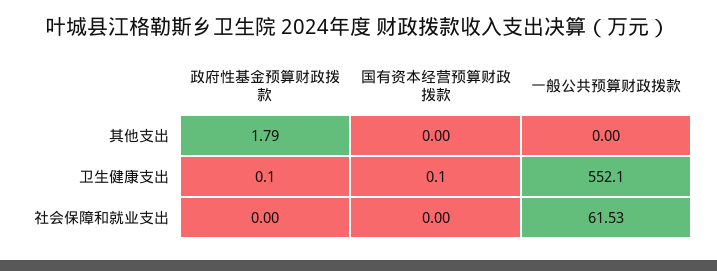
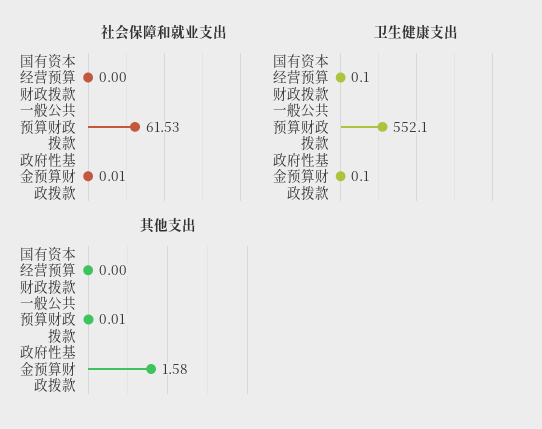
  {
    "其他支出": {
-     "政府性基金预算财政拨款": 1.79,
+     "政府性基金预算财政拨款": 1.58,
      "国有资本经营预算财政拨款": 0,
-     "一般公共预算财政拨款": 0
+     "一般公共预算财政拨款": 0.01
    },
    "卫生健康支出": {
      "政府性基金预算财政拨款": 0.1,
      "国有资本经营预算财政拨款": 0.1,
      "一般公共预算财政拨款": 552.1
    },
    "社会保障和就业支出": {
-     "政府性基金预算财政拨款": 0,
+     "政府性基金预算财政拨款": 0.01,
      "国有资本经营预算财政拨款": 0,
      "一般公共预算财政拨款": 61.53
    }
  }

